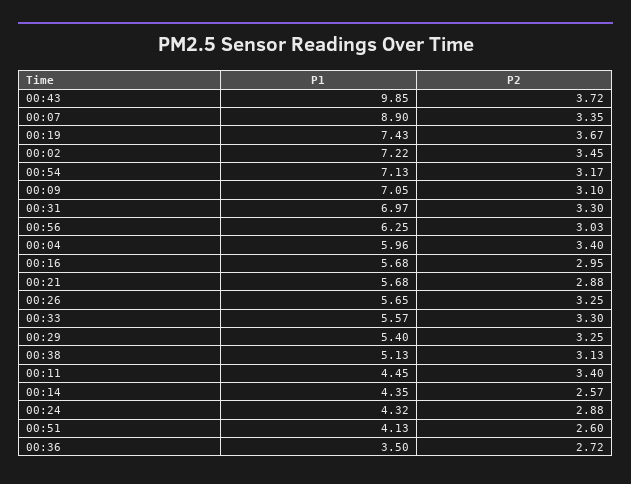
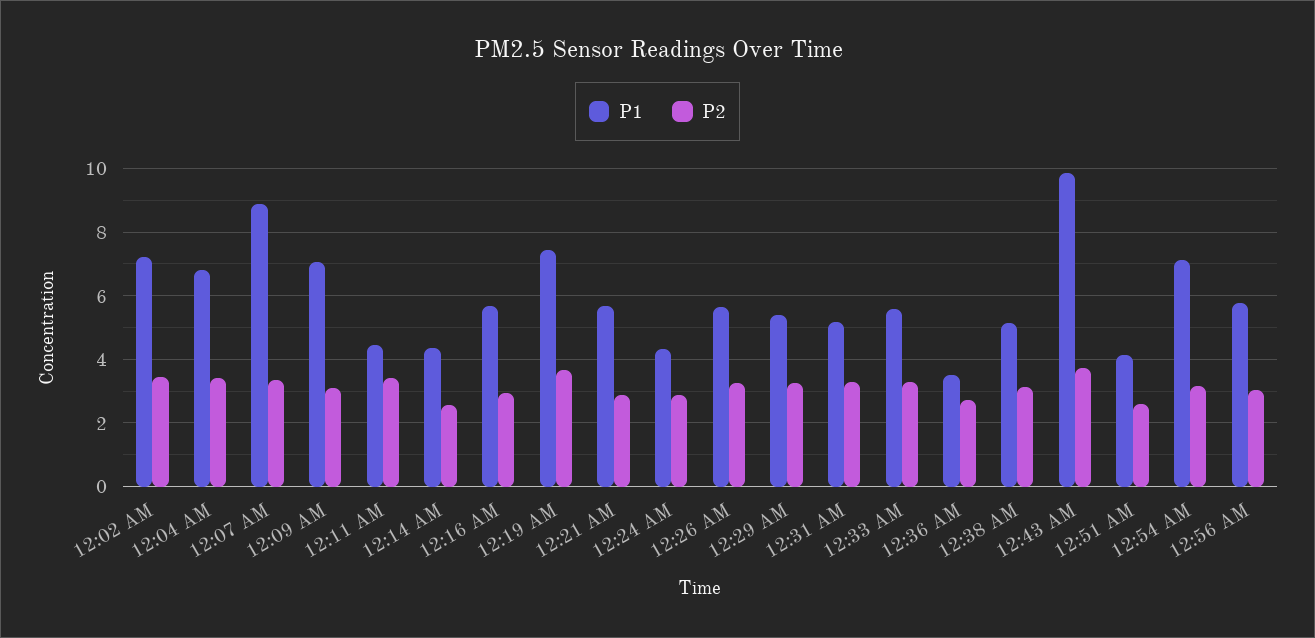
  {
    "P1": {
      "00:43": 9.85,
      "00:07": 8.9,
      "00:19": 7.43,
      "00:02": 7.22,
      "00:54": 7.13,
      "00:09": 7.05,
-     "00:31": 6.97,
+     "00:31": 5.2,
-     "00:56": 6.25,
+     "00:56": 5.8,
-     "00:04": 5.96,
+     "00:04": 6.8,
      "00:16": 5.68,
      "00:21": 5.68,
      "00:26": 5.65,
      "00:33": 5.57,
      "00:29": 5.4,
      "00:38": 5.13,
      "00:11": 4.45,
      "00:14": 4.35,
      "00:24": 4.32,
      "00:51": 4.13,
      "00:36": 3.5
    },
    "P2": {
      "00:43": 3.72,
      "00:07": 3.35,
      "00:19": 3.67,
      "00:02": 3.45,
      "00:54": 3.17,
      "00:09": 3.1,
      "00:31": 3.3,
      "00:56": 3.03,
      "00:04": 3.4,
      "00:16": 2.95,
      "00:21": 2.88,
      "00:26": 3.25,
      "00:33": 3.3,
      "00:29": 3.25,
      "00:38": 3.13,
      "00:11": 3.4,
      "00:14": 2.57,
      "00:24": 2.88,
      "00:51": 2.6,
      "00:36": 2.72
    }
  }

